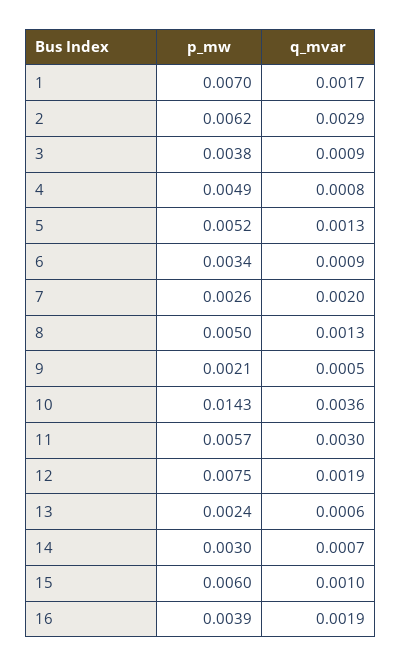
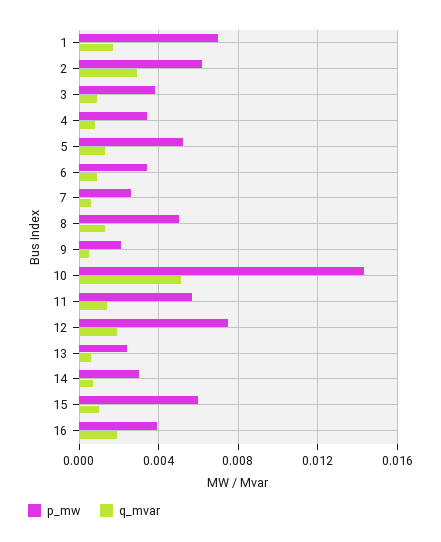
  {
    "p_mw": {
      "1": 0.007,
      "2": 0.0062,
      "3": 0.0038,
-     "4": 0.0049,
+     "4": 0.0035,
      "5": 0.0052,
      "6": 0.0034,
      "7": 0.0026,
      "8": 0.005,
      "9": 0.0021,
      "10": 0.0143,
      "11": 0.0057,
      "12": 0.0075,
      "13": 0.0024,
      "14": 0.003,
      "15": 0.006,
      "16": 0.0039
    },
    "q_mvar": {
      "1": 0.0017,
      "2": 0.0029,
      "3": 0.0009,
      "4": 0.0008,
      "5": 0.0013,
      "6": 0.0009,
-     "7": 0.002,
+     "7": 0.0005,
      "8": 0.0013,
      "9": 0.0005,
-     "10": 0.0036,
+     "10": 0.005,
-     "11": 0.003,
+     "11": 0.0015,
      "12": 0.0019,
      "13": 0.0006,
      "14": 0.0007,
      "15": 0.001,
      "16": 0.0019
    }
  }

